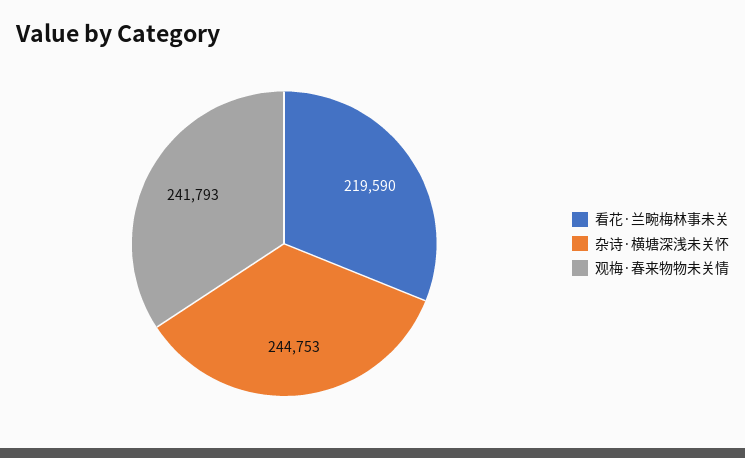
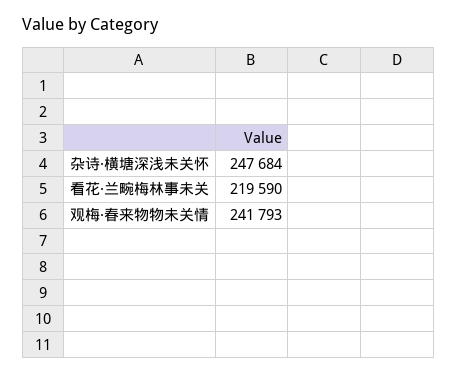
  {
    "看花·兰畹梅林事未关": 219590,
-   "杂诗·横塘深浅未关怀": 244753,
+   "杂诗·横塘深浅未关怀": 247684,
    "观梅·春来物物未关情": 241793
  }

